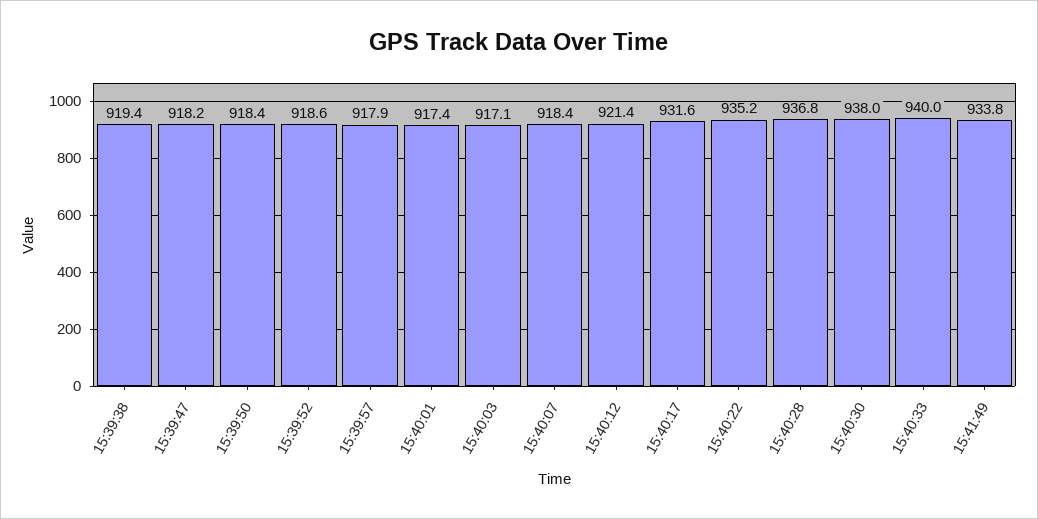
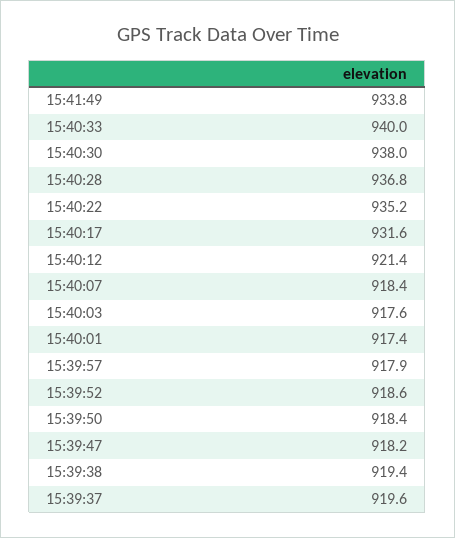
  {
    "15:39:38": 919.4,
    "15:39:47": 918.2,
    "15:39:50": 918.4,
    "15:39:52": 918.6,
    "15:39:57": 917.9,
    "15:40:01": 917.4,
-   "15:40:03": 917.1,
+   "15:40:03": 917.6,
    "15:40:07": 918.4,
    "15:40:12": 921.4,
    "15:40:17": 931.6,
    "15:40:22": 935.2,
    "15:40:28": 936.8,
    "15:40:30": 938,
    "15:40:33": 940,
-   "15:41:49": 933.8
+   "15:41:49": 933.8,
+   "15:39:37": 919.6
  }

